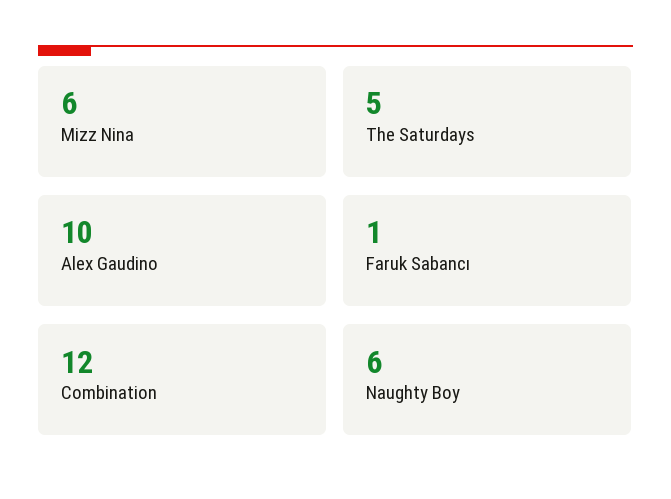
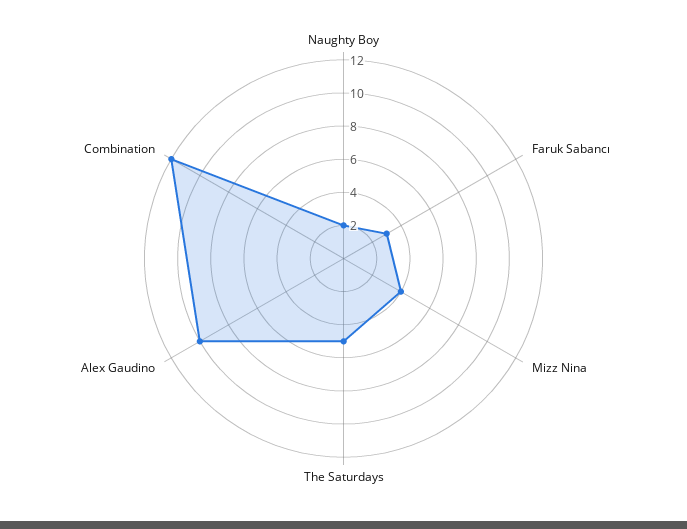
  {
-   "Mizz Nina": 6,
+   "Mizz Nina": 4,
    "The Saturdays": 5,
    "Alex Gaudino": 10,
-   "Faruk Sabancı": 1,
+   "Faruk Sabancı": 3,
    "Combination": 12,
-   "Naughty Boy": 6
+   "Naughty Boy": 2
  }

